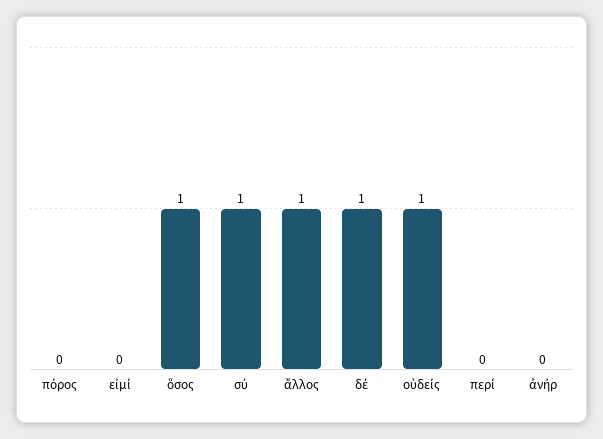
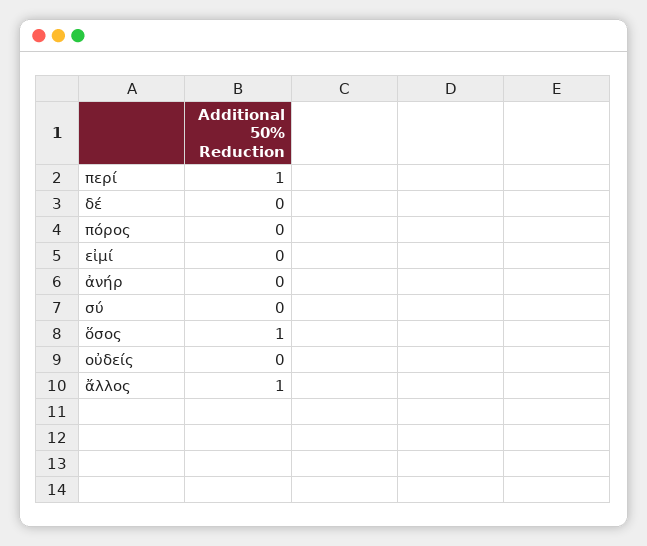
  {
    "πόρος": 0,
    "εἰμί": 0,
    "ὅσος": 1,
-   "σύ": 1,
+   "σύ": 0,
    "ἄλλος": 1,
-   "δέ": 1,
+   "δέ": 0,
-   "οὐδείς": 1,
+   "οὐδείς": 0,
-   "περί": 0,
+   "περί": 1,
    "ἀνήρ": 0
  }

